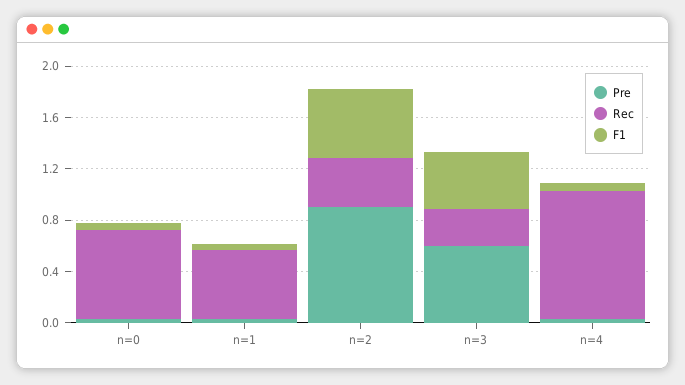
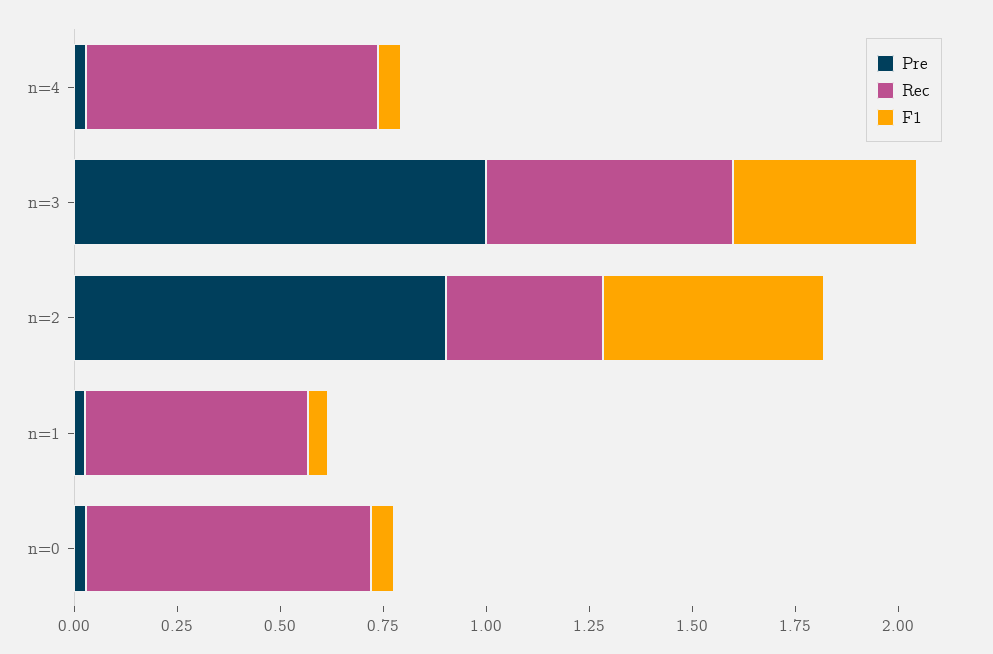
  {
    "Pre": {
      "n=0": 0.05,
      "n=1": 0.05,
      "n=2": 0.9,
-     "n=3": 0.6,
+     "n=3": 1,
      "n=4": 0.05
    },
    "Rec": {
      "n=0": 0.7,
      "n=1": 0.55,
      "n=2": 0.4,
-     "n=3": 0.3,
+     "n=3": 0.6,
-     "n=4": 1
+     "n=4": 0.7
    },
    "F1": {
      "n=0": 0.05,
      "n=1": 0.05,
      "n=2": 0.55,
      "n=3": 0.45,
      "n=4": 0.05
    }
  }

